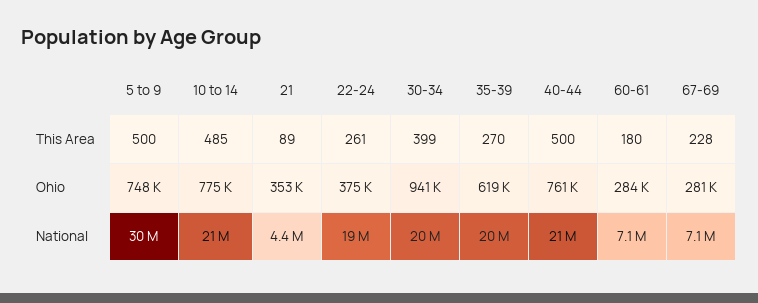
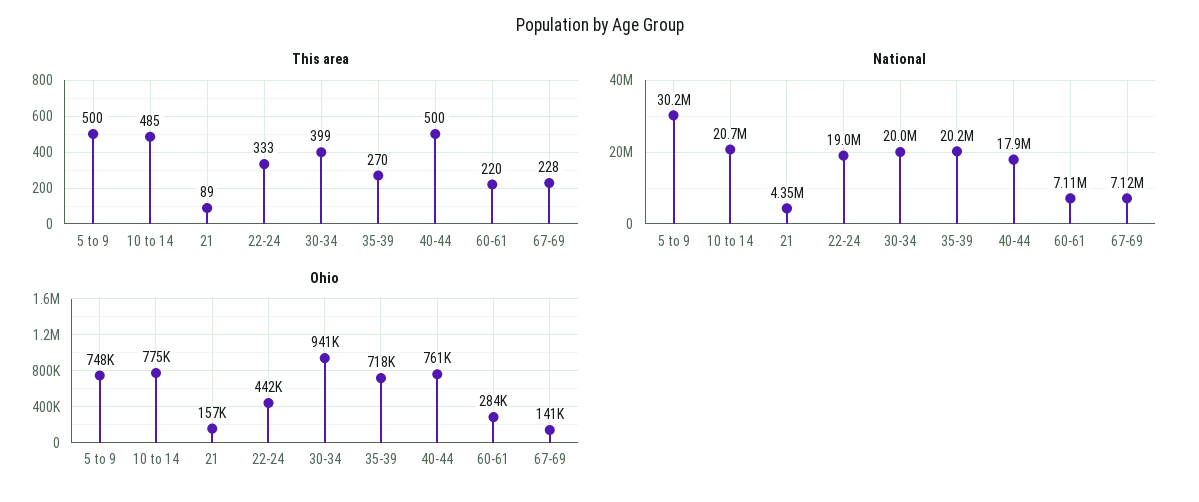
  {
    "This Area": {
      "5 to 9": 500,
      "10 to 14": 485,
      "21": 89,
-     "22-24": 261,
+     "22-24": 333,
      "30-34": 399,
      "35-39": 270,
      "40-44": 500,
-     "60-61": 180,
+     "60-61": 220,
      "67-69": 228
    },
    "Ohio": {
      "5 to 9": 748000,
      "10 to 14": 775000,
-     "21": 353000,
+     "21": 157000,
-     "22-24": 375000,
+     "22-24": 442000,
      "30-34": 941000,
-     "35-39": 619000,
+     "35-39": 718000,
      "40-44": 761000,
      "60-61": 284000,
-     "67-69": 281000
+     "67-69": 141000
    },
    "National": {
      "5 to 9": 30200000,
      "10 to 14": 20700000,
      "21": 4350000,
      "22-24": 19000000,
      "30-34": 20000000,
      "35-39": 20200000,
-     "40-44": 21000000,
+     "40-44": 17900000,
      "60-61": 7110000,
      "67-69": 7120000
    }
  }

